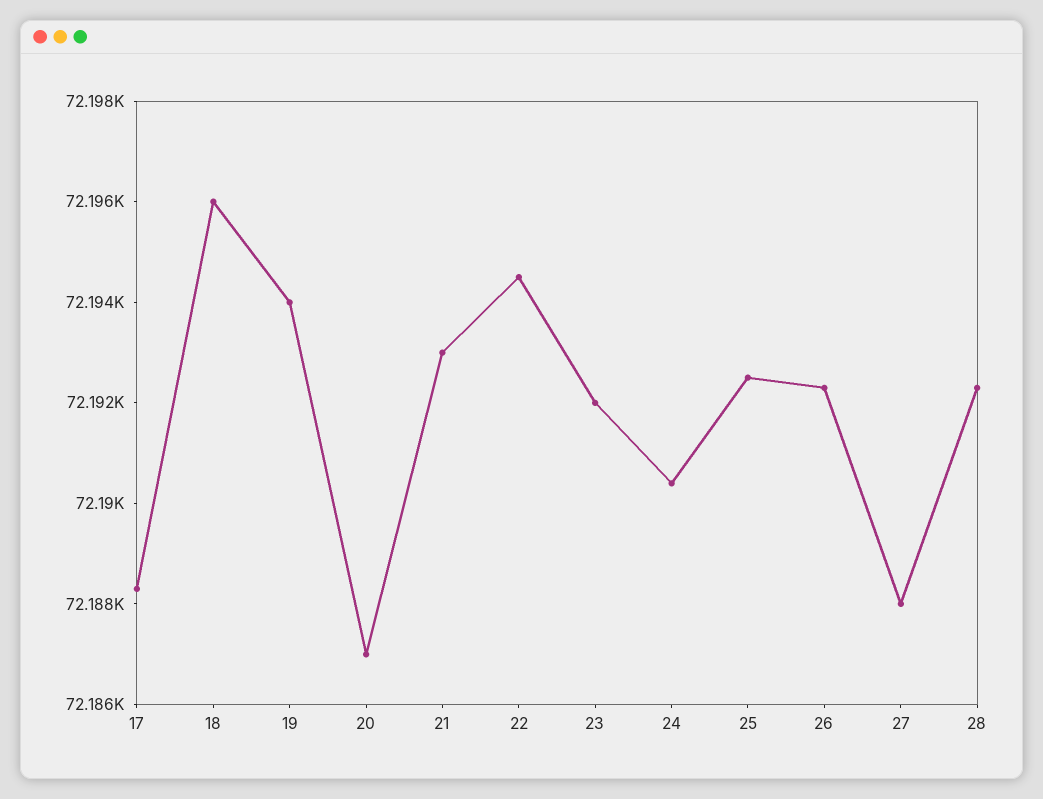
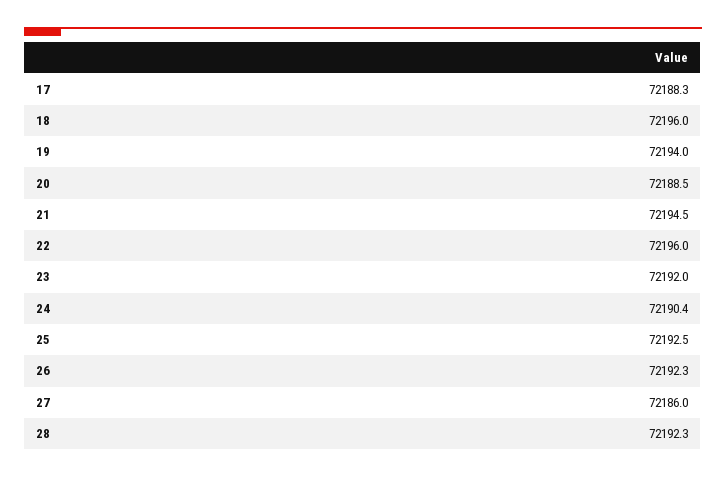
  {
    "17": 72188.3,
    "18": 72196,
    "19": 72194,
-   "20": 72187,
+   "20": 72188.5,
-   "21": 72193,
+   "21": 72194.5,
-   "22": 72194.5,
+   "22": 72196,
    "23": 72192,
    "24": 72190.4,
    "25": 72192.5,
    "26": 72192.3,
-   "27": 72188,
+   "27": 72186,
    "28": 72192.3
  }

